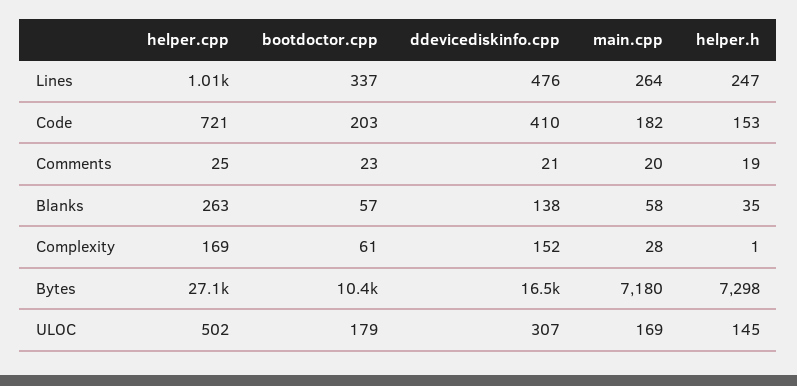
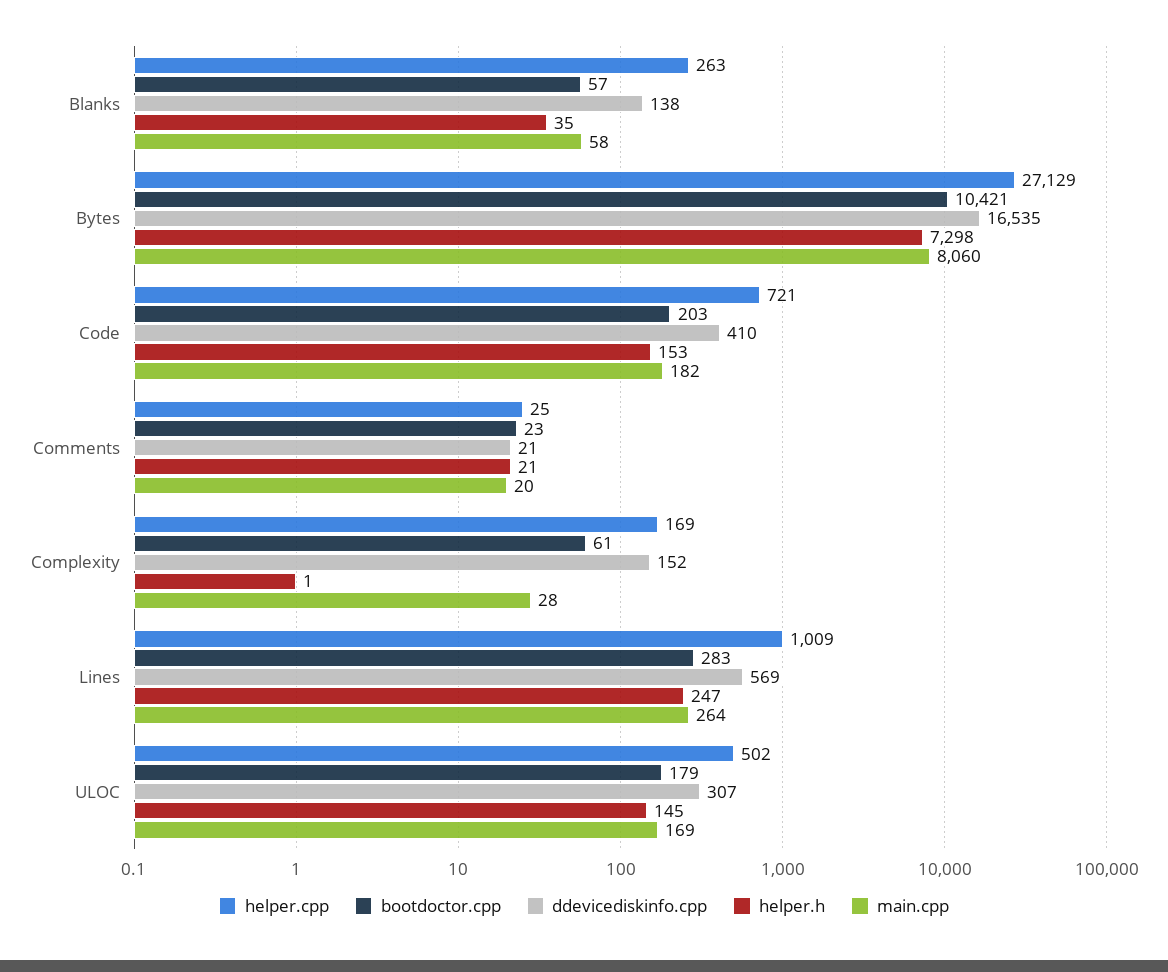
  {
    "helper.cpp": {
      "Lines": 1009,
      "Code": 721,
      "Comments": 25,
      "Blanks": 263,
      "Complexity": 169,
      "Bytes": 27129,
      "ULOC": 502
    },
    "bootdoctor.cpp": {
-     "Lines": 337,
+     "Lines": 283,
      "Code": 203,
      "Comments": 23,
      "Blanks": 57,
      "Complexity": 61,
      "Bytes": 10421,
      "ULOC": 179
    },
    "ddevicediskinfo.cpp": {
-     "Lines": 476,
+     "Lines": 569,
      "Code": 410,
      "Comments": 21,
      "Blanks": 138,
      "Complexity": 152,
      "Bytes": 16535,
      "ULOC": 307
    },
    "main.cpp": {
      "Lines": 264,
      "Code": 182,
      "Comments": 20,
      "Blanks": 58,
      "Complexity": 28,
-     "Bytes": 7180,
+     "Bytes": 8060,
      "ULOC": 169
    },
    "helper.h": {
      "Lines": 247,
      "Code": 153,
-     "Comments": 19,
+     "Comments": 21,
      "Blanks": 35,
      "Complexity": 1,
      "Bytes": 7298,
      "ULOC": 145
    }
  }

